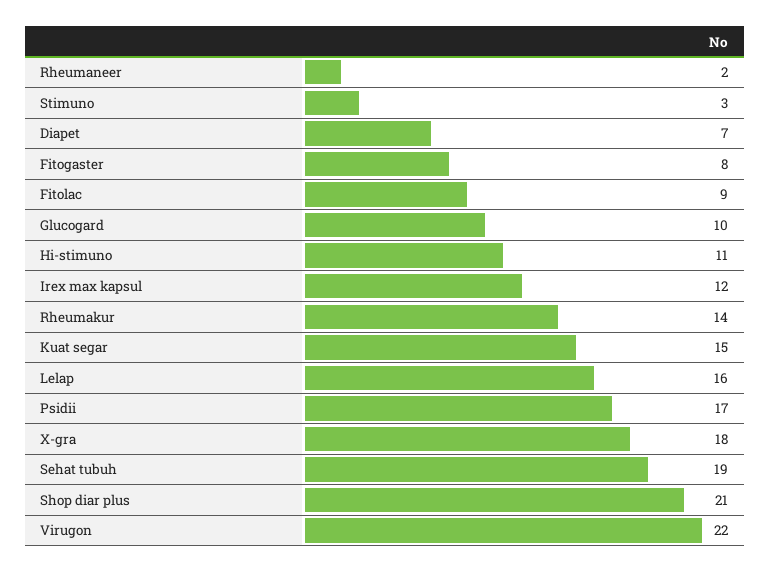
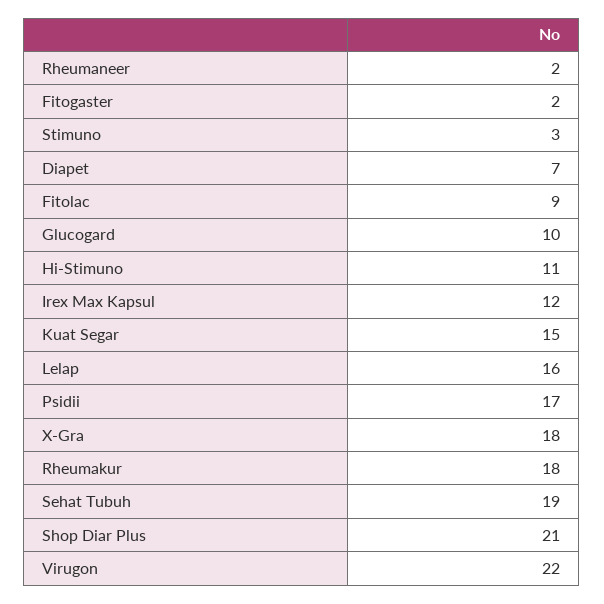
  {
    "Rheumaneer": 2,
    "Stimuno": 3,
    "Diapet": 7,
-   "Fitogaster": 8,
+   "Fitogaster": 2,
    "Fitolac": 9,
    "Glucogard": 10,
    "Hi-stimuno": 11,
    "Irex max kapsul": 12,
-   "Rheumakur": 14,
+   "Rheumakur": 18,
    "Kuat segar": 15,
    "Lelap": 16,
    "Psidii": 17,
    "X-gra": 18,
    "Sehat tubuh": 19,
    "Shop diar plus": 21,
    "Virugon": 22
  }

